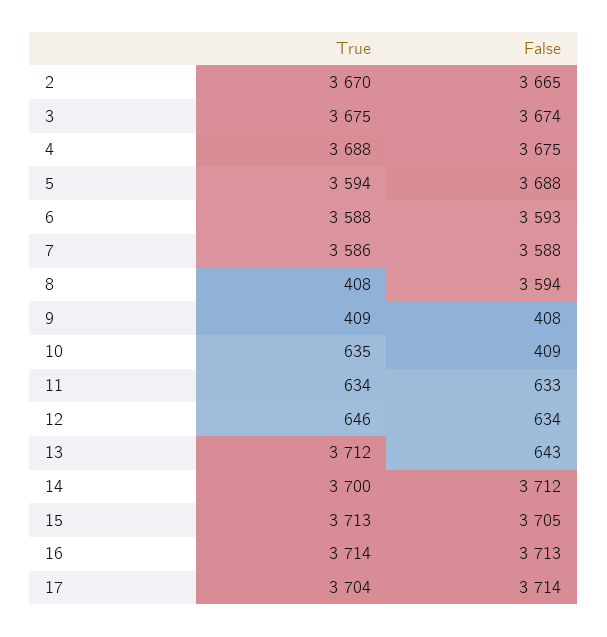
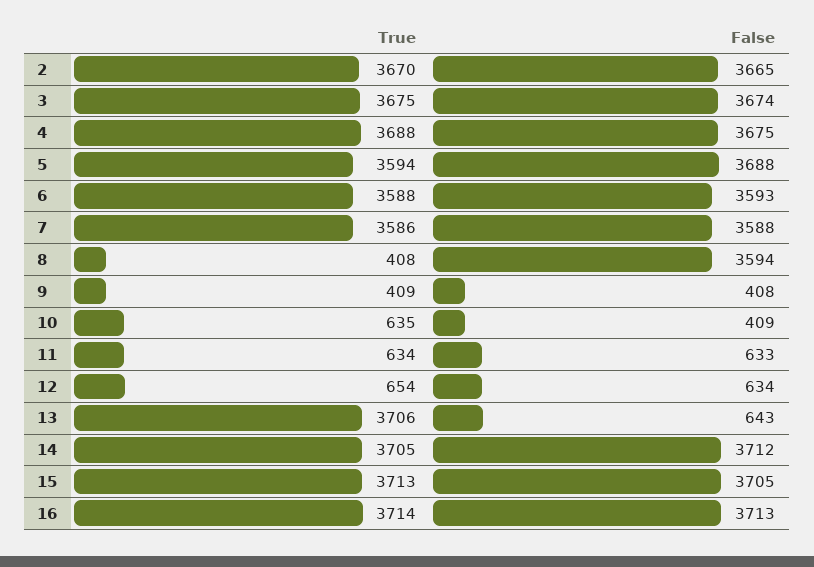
  {
    "True": {
      "2": 3670,
      "3": 3675,
      "4": 3688,
      "5": 3594,
      "6": 3588,
      "7": 3586,
      "8": 408,
      "9": 409,
      "10": 635,
      "11": 634,
-     "12": 646,
+     "12": 654,
-     "13": 3712,
+     "13": 3706,
-     "14": 3700,
+     "14": 3705,
      "15": 3713,
-     "16": 3714,
+     "16": 3714
-     "17": 3704
    },
    "False": {
      "2": 3665,
      "3": 3674,
      "4": 3675,
      "5": 3688,
      "6": 3593,
      "7": 3588,
      "8": 3594,
      "9": 408,
      "10": 409,
      "11": 633,
      "12": 634,
      "13": 643,
      "14": 3712,
      "15": 3705,
-     "16": 3713,
+     "16": 3713
-     "17": 3714
    }
  }

